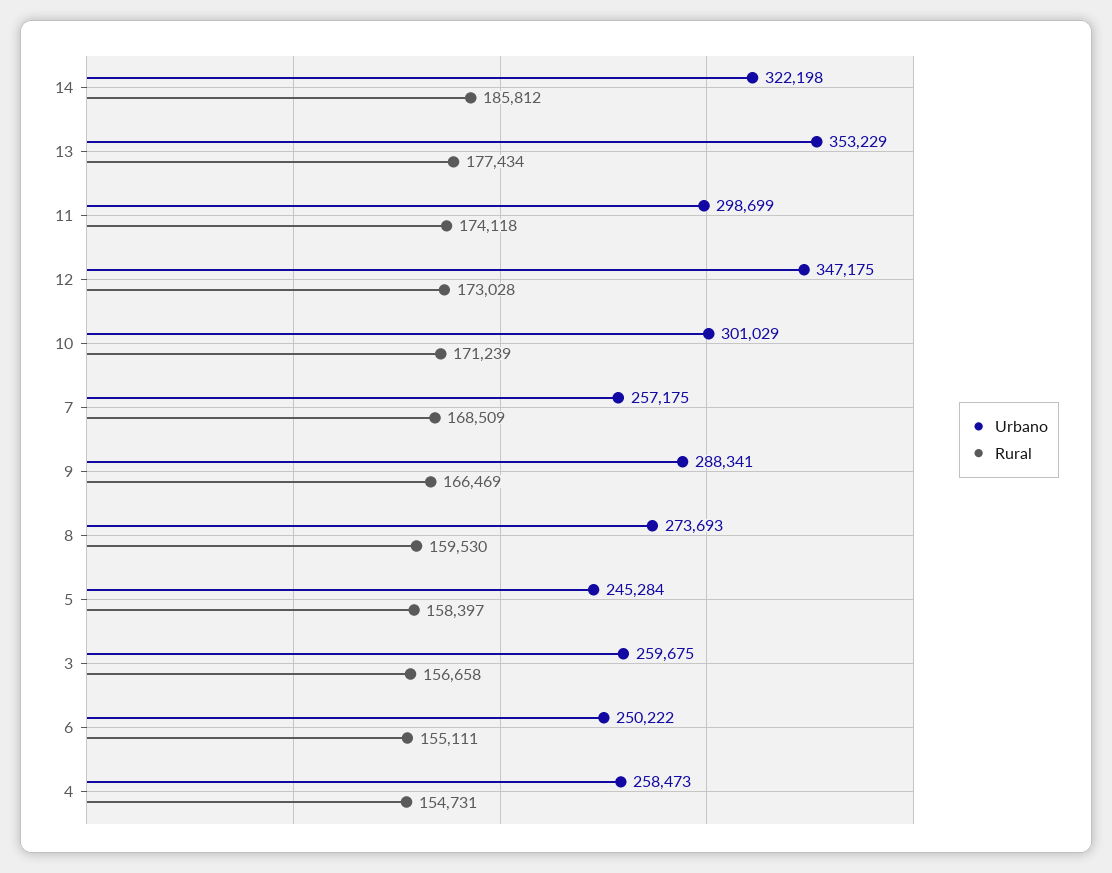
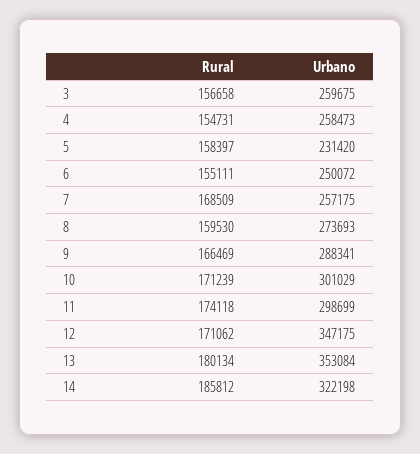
  {
    "Urbano": {
      "14": 322198,
-     "13": 353229,
+     "13": 353084,
      "11": 298699,
      "12": 347175,
      "10": 301029,
      "7": 257175,
      "9": 288341,
      "8": 273693,
-     "5": 245284,
+     "5": 231420,
      "3": 259675,
-     "6": 250222,
+     "6": 250072,
      "4": 258473
    },
    "Rural": {
      "14": 185812,
-     "13": 177434,
+     "13": 180134,
      "11": 174118,
-     "12": 173028,
+     "12": 171062,
      "10": 171239,
      "7": 168509,
      "9": 166469,
      "8": 159530,
      "5": 158397,
      "3": 156658,
      "6": 155111,
      "4": 154731
    }
  }

